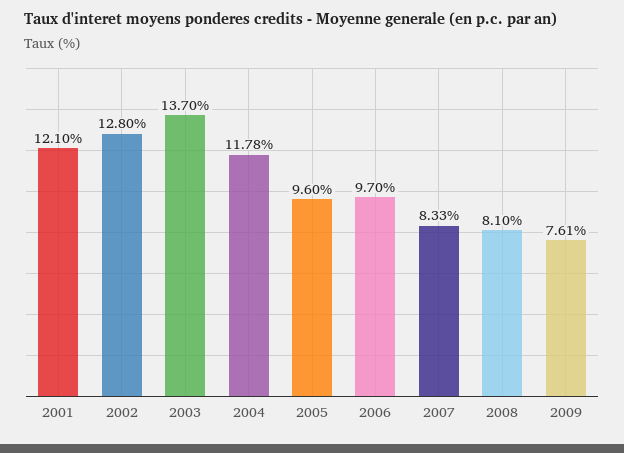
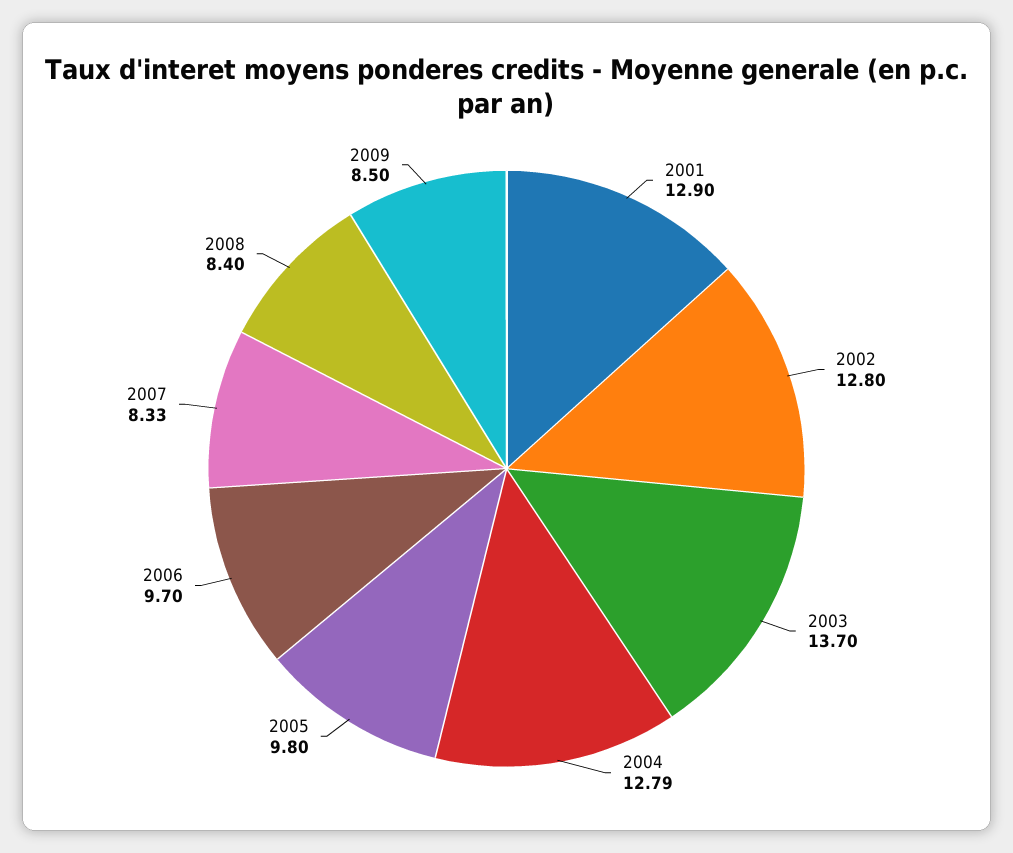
  {
-   "2001": 12.1,
+   "2001": 12.9,
    "2002": 12.8,
    "2003": 13.7,
-   "2004": 11.78,
+   "2004": 12.79,
-   "2005": 9.6,
+   "2005": 9.8,
    "2006": 9.7,
    "2007": 8.33,
-   "2008": 8.1,
+   "2008": 8.4,
-   "2009": 7.61
+   "2009": 8.5
  }

